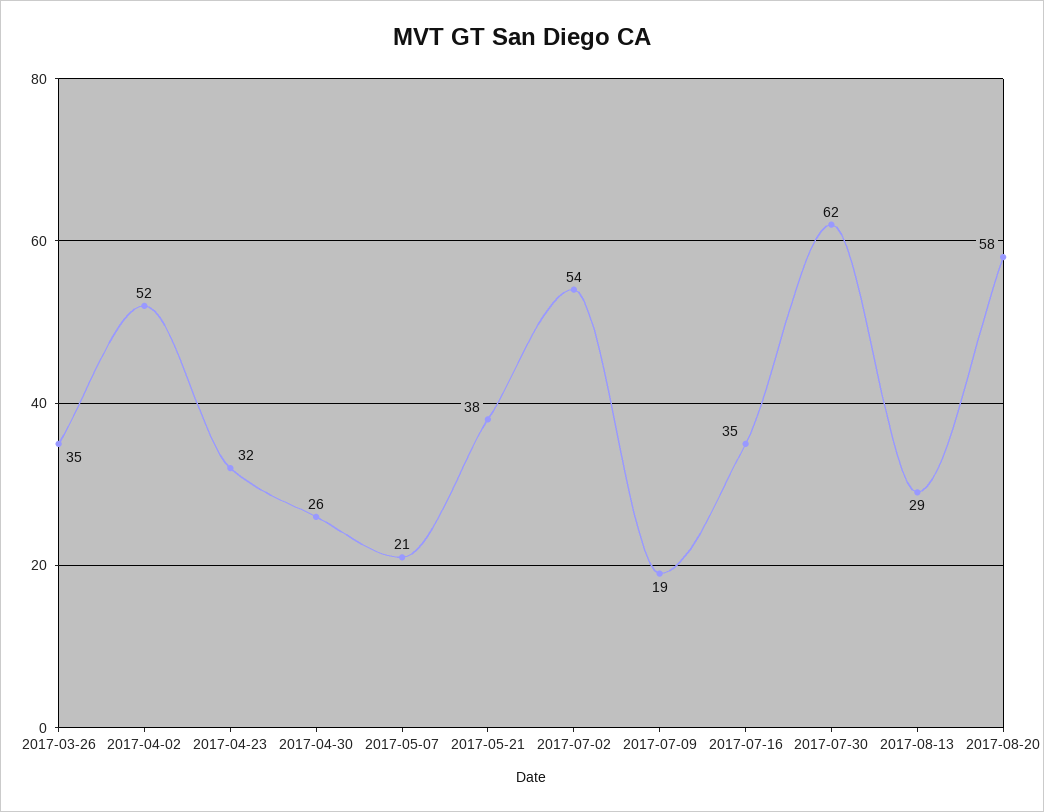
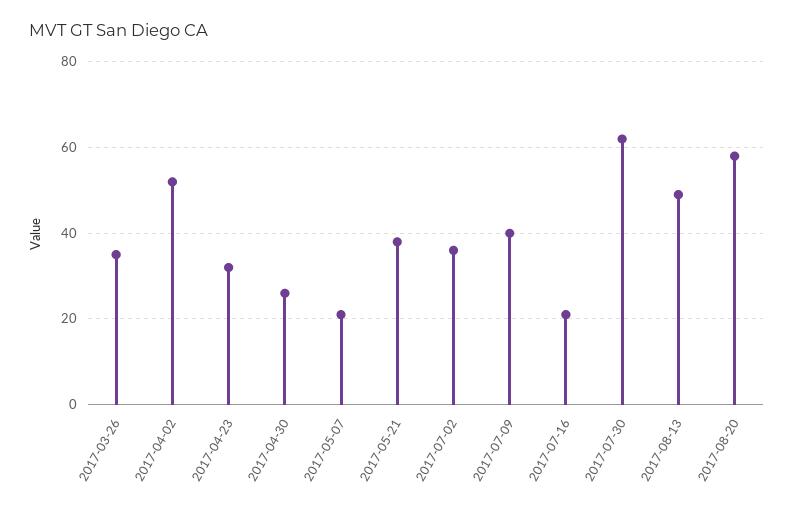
  {
    "2017-03-26": 35,
    "2017-04-02": 52,
    "2017-04-23": 32,
    "2017-04-30": 26,
    "2017-05-07": 21,
    "2017-05-21": 38,
-   "2017-07-02": 54,
+   "2017-07-02": 35,
-   "2017-07-09": 19,
+   "2017-07-09": 40,
-   "2017-07-16": 35,
+   "2017-07-16": 20,
    "2017-07-30": 62,
-   "2017-08-13": 29,
+   "2017-08-13": 50,
    "2017-08-20": 58
  }

